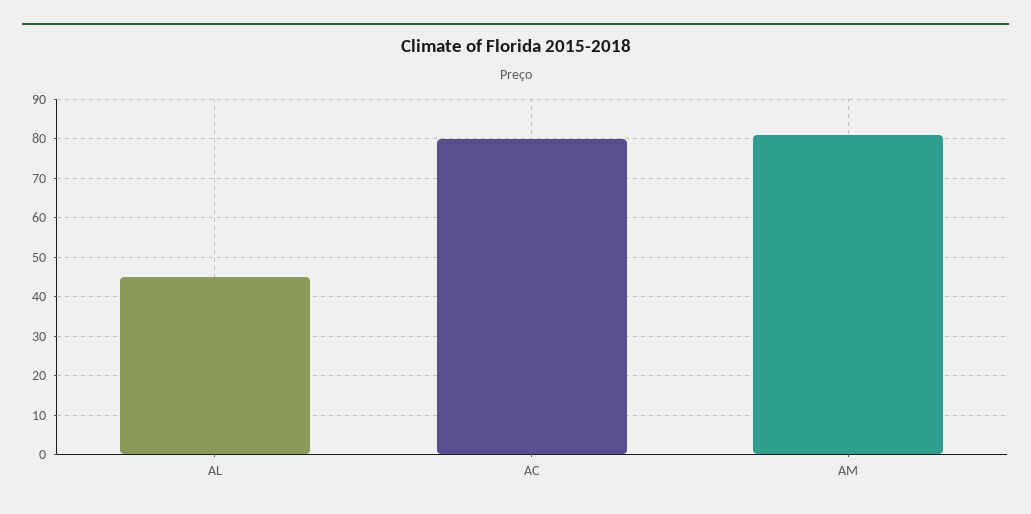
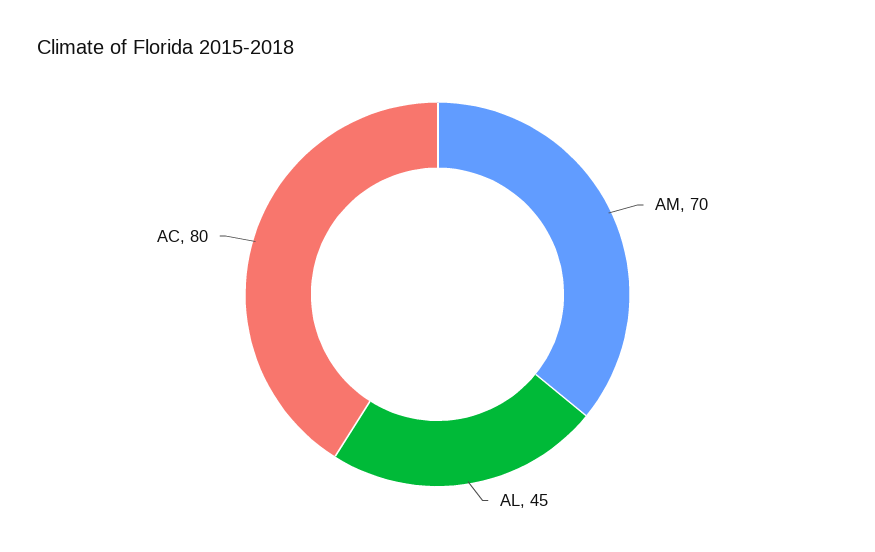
  {
    "AL": 45,
    "AC": 80,
-   "AM": 80
+   "AM": 70
  }

